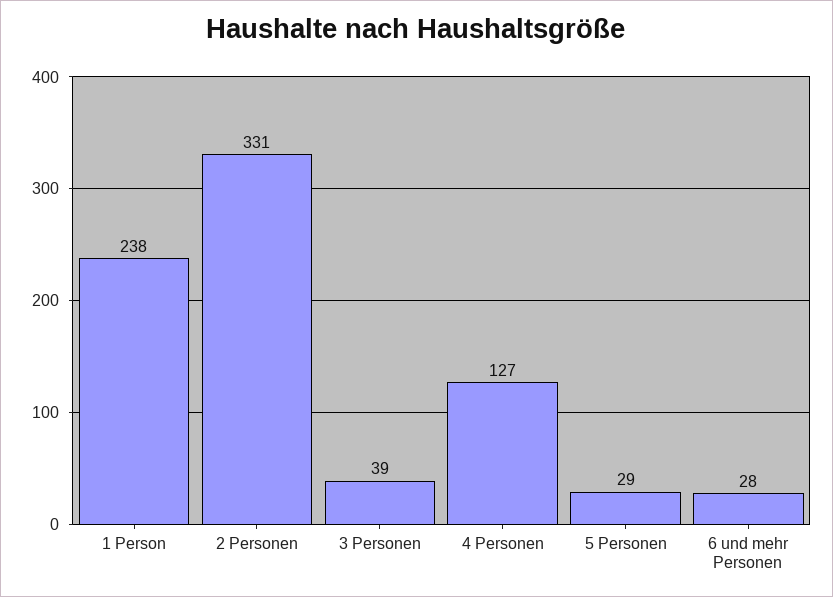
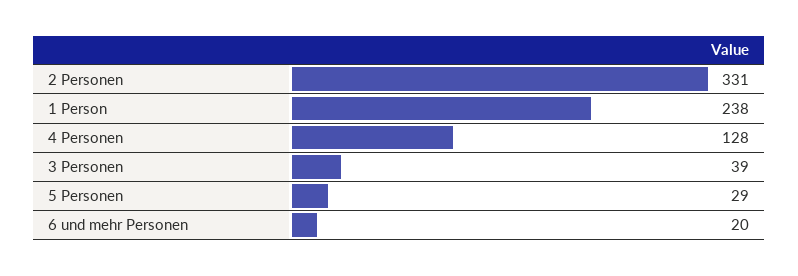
  {
    "1 Person": 238,
    "2 Personen": 331,
    "3 Personen": 39,
-   "4 Personen": 127,
+   "4 Personen": 128,
    "5 Personen": 29,
-   "6 und mehr Personen": 28
+   "6 und mehr Personen": 20
  }

